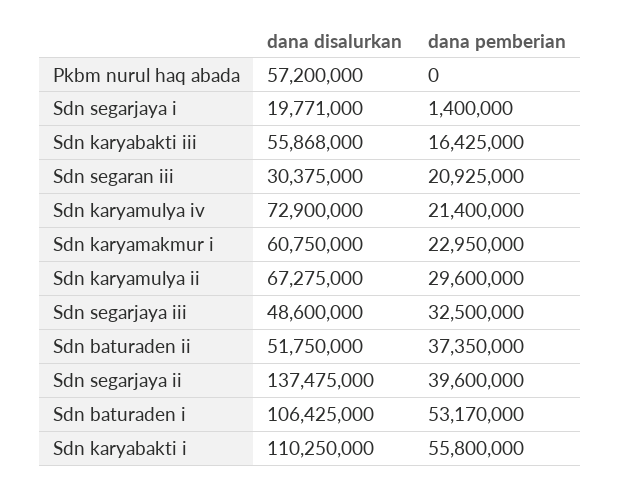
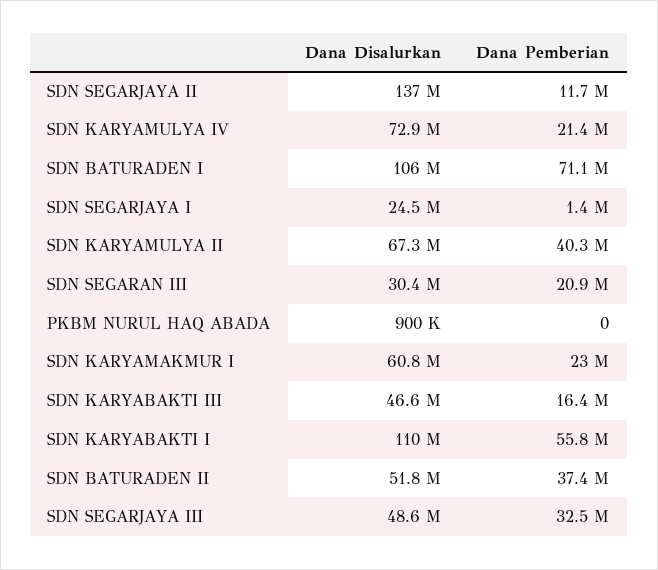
  {
    "dana disalurkan": {
-     "Pkbm nurul haq abada": 57200000,
+     "Pkbm nurul haq abada": 900000,
-     "Sdn segarjaya i": 19771000,
+     "Sdn segarjaya i": 24500000,
-     "Sdn karyabakti iii": 55868000,
+     "Sdn karyabakti iii": 46600000,
      "Sdn segaran iii": 30375000,
      "Sdn karyamulya iv": 72900000,
      "Sdn karyamakmur i": 60750000,
      "Sdn karyamulya ii": 67275000,
      "Sdn segarjaya iii": 48600000,
      "Sdn baturaden ii": 51750000,
      "Sdn segarjaya ii": 137475000,
      "Sdn baturaden i": 106425000,
      "Sdn karyabakti i": 110250000
    },
    "dana pemberian": {
      "Pkbm nurul haq abada": 0,
      "Sdn segarjaya i": 1400000,
      "Sdn karyabakti iii": 16425000,
      "Sdn segaran iii": 20925000,
      "Sdn karyamulya iv": 21400000,
      "Sdn karyamakmur i": 22950000,
-     "Sdn karyamulya ii": 29600000,
+     "Sdn karyamulya ii": 40300000,
      "Sdn segarjaya iii": 32500000,
      "Sdn baturaden ii": 37350000,
-     "Sdn segarjaya ii": 39600000,
+     "Sdn segarjaya ii": 11700000,
-     "Sdn baturaden i": 53170000,
+     "Sdn baturaden i": 71100000,
      "Sdn karyabakti i": 55800000
    }
  }

